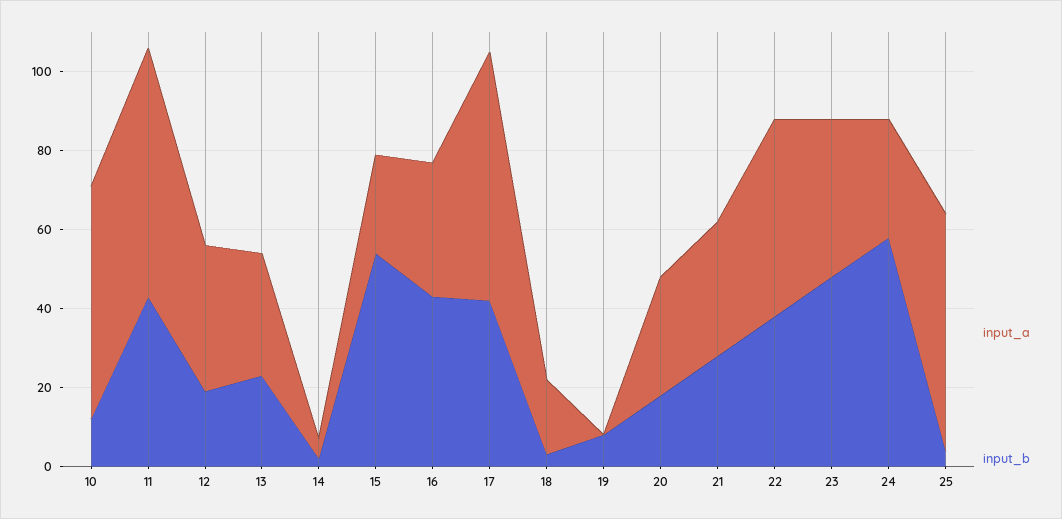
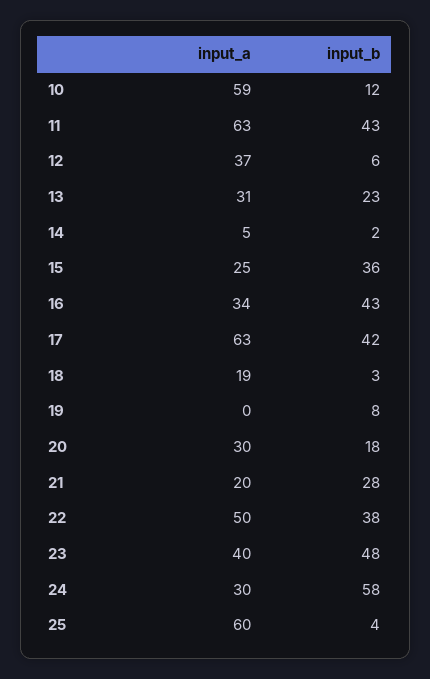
  {
    "input_a": {
      "10": 59,
      "11": 63,
      "12": 37,
      "13": 31,
      "14": 5,
      "15": 25,
      "16": 34,
      "17": 63,
      "18": 19,
      "19": 0,
      "20": 30,
-     "21": 35,
+     "21": 20,
      "22": 50,
      "23": 40,
      "24": 30,
      "25": 60
    },
    "input_b": {
      "10": 12,
      "11": 43,
-     "12": 20,
+     "12": 6,
      "13": 23,
      "14": 2,
-     "15": 55,
+     "15": 36,
      "16": 43,
      "17": 42,
      "18": 3,
      "19": 8,
      "20": 18,
      "21": 28,
      "22": 38,
      "23": 48,
      "24": 58,
      "25": 4
    }
  }

